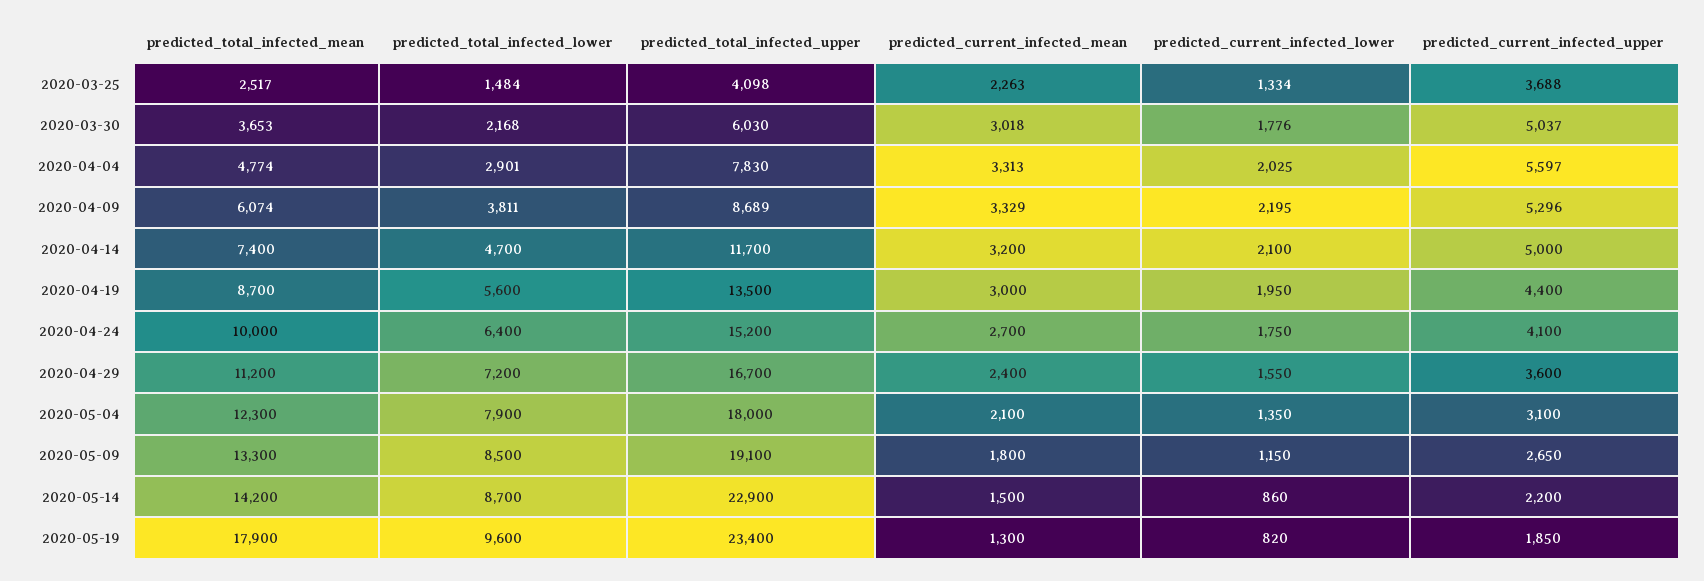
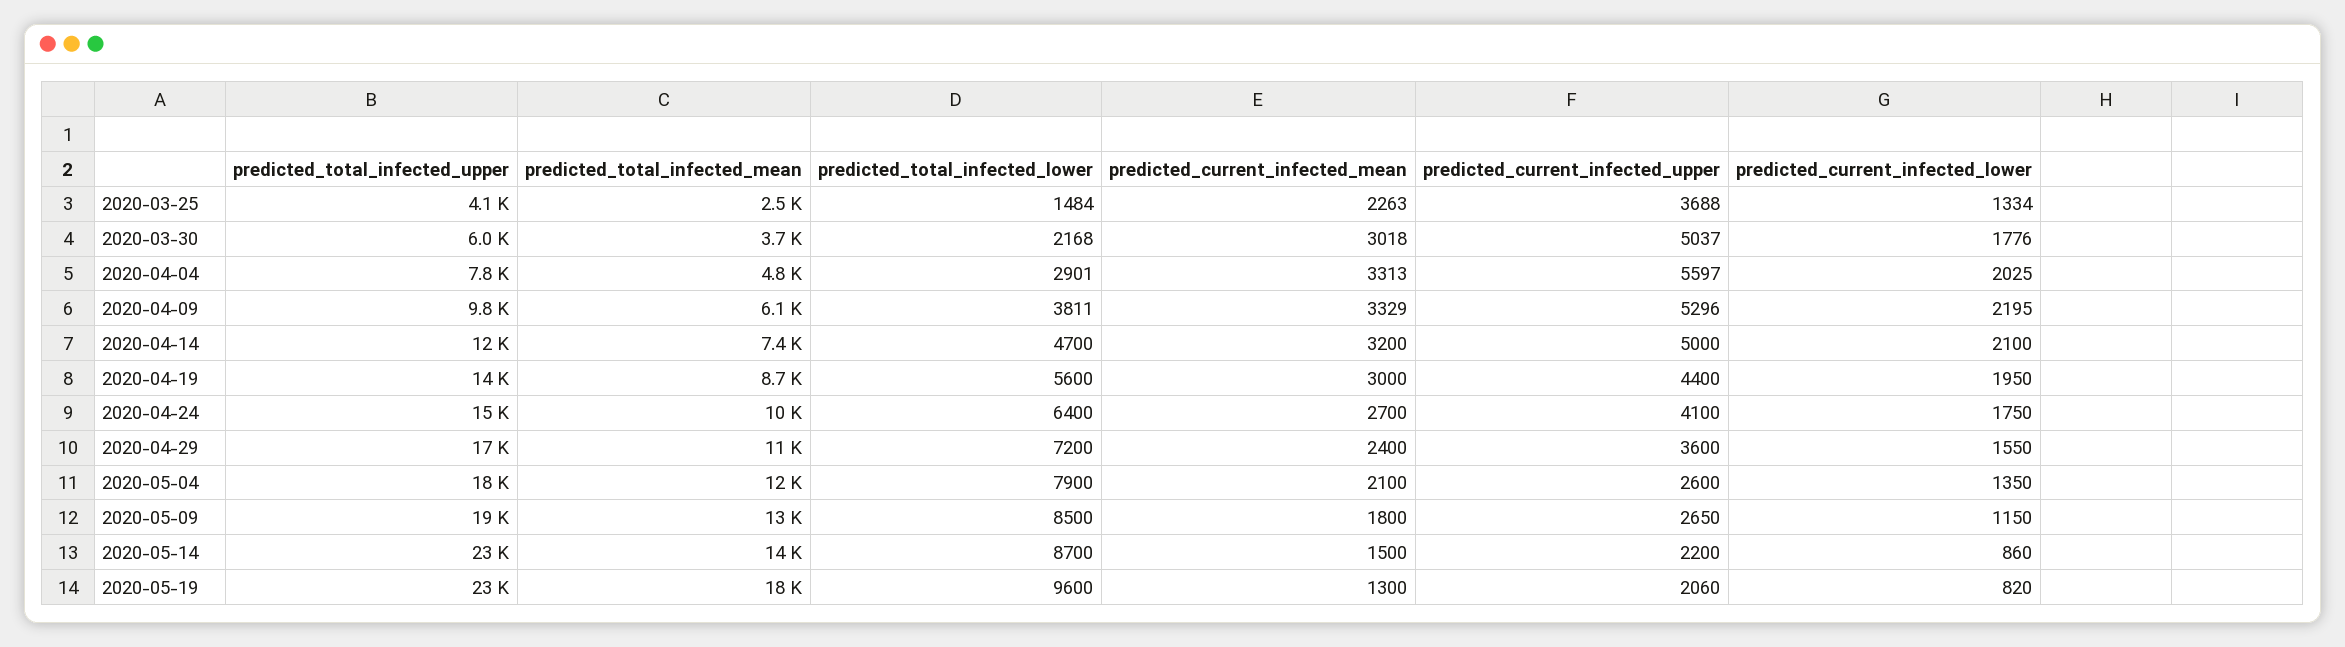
  {
    "predicted_total_infected_mean": {
      "2020-03-25": 2517,
      "2020-03-30": 3653,
      "2020-04-04": 4774,
      "2020-04-09": 6074,
      "2020-04-14": 7400,
      "2020-04-19": 8700,
      "2020-04-24": 10000,
      "2020-04-29": 11200,
      "2020-05-04": 12300,
      "2020-05-09": 13300,
      "2020-05-14": 14200,
      "2020-05-19": 17900
    },
    "predicted_total_infected_lower": {
      "2020-03-25": 1484,
      "2020-03-30": 2168,
      "2020-04-04": 2901,
      "2020-04-09": 3811,
      "2020-04-14": 4700,
      "2020-04-19": 5600,
      "2020-04-24": 6400,
      "2020-04-29": 7200,
      "2020-05-04": 7900,
      "2020-05-09": 8500,
      "2020-05-14": 8700,
      "2020-05-19": 9600
    },
    "predicted_total_infected_upper": {
      "2020-03-25": 4098,
      "2020-03-30": 6030,
      "2020-04-04": 7830,
-     "2020-04-09": 8689,
+     "2020-04-09": 9800,
      "2020-04-14": 11700,
      "2020-04-19": 13500,
      "2020-04-24": 15200,
      "2020-04-29": 16700,
      "2020-05-04": 18000,
      "2020-05-09": 19100,
      "2020-05-14": 22900,
      "2020-05-19": 23400
    },
    "predicted_current_infected_mean": {
      "2020-03-25": 2263,
      "2020-03-30": 3018,
      "2020-04-04": 3313,
      "2020-04-09": 3329,
      "2020-04-14": 3200,
      "2020-04-19": 3000,
      "2020-04-24": 2700,
      "2020-04-29": 2400,
      "2020-05-04": 2100,
      "2020-05-09": 1800,
      "2020-05-14": 1500,
      "2020-05-19": 1300
    },
    "predicted_current_infected_lower": {
      "2020-03-25": 1334,
      "2020-03-30": 1776,
      "2020-04-04": 2025,
      "2020-04-09": 2195,
      "2020-04-14": 2100,
      "2020-04-19": 1950,
      "2020-04-24": 1750,
      "2020-04-29": 1550,
      "2020-05-04": 1350,
      "2020-05-09": 1150,
      "2020-05-14": 860,
      "2020-05-19": 820
    },
    "predicted_current_infected_upper": {
      "2020-03-25": 3688,
      "2020-03-30": 5037,
      "2020-04-04": 5597,
      "2020-04-09": 5296,
      "2020-04-14": 5000,
      "2020-04-19": 4400,
      "2020-04-24": 4100,
      "2020-04-29": 3600,
-     "2020-05-04": 3100,
+     "2020-05-04": 2600,
      "2020-05-09": 2650,
      "2020-05-14": 2200,
-     "2020-05-19": 1850
+     "2020-05-19": 2060
    }
  }

